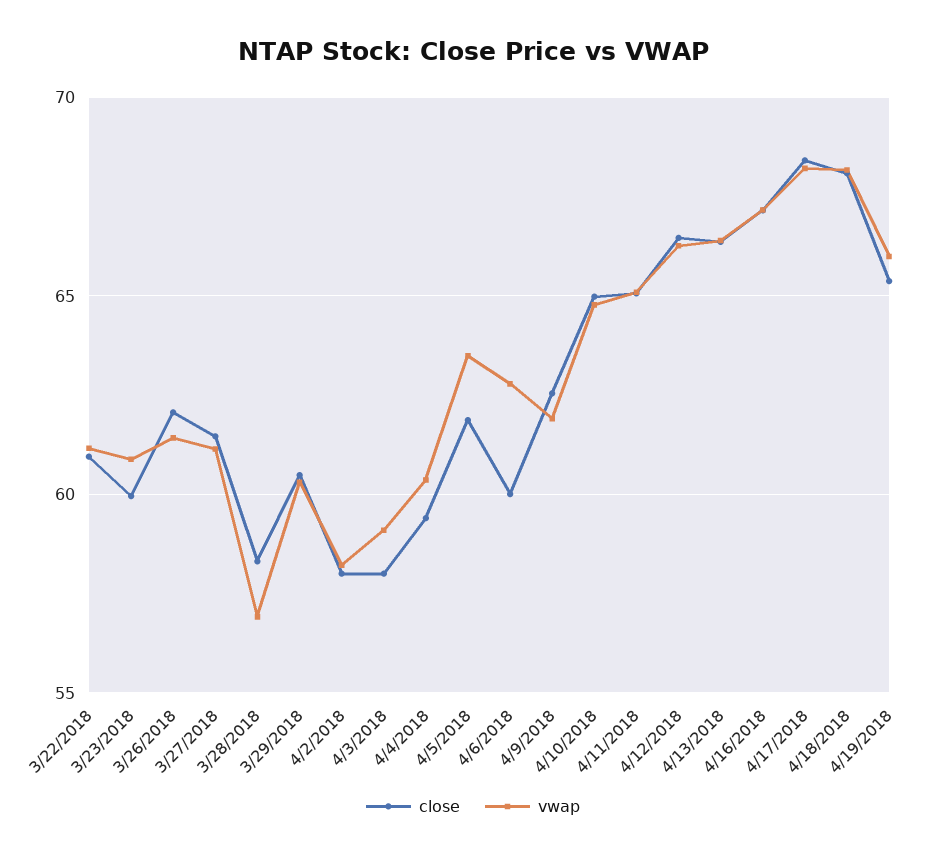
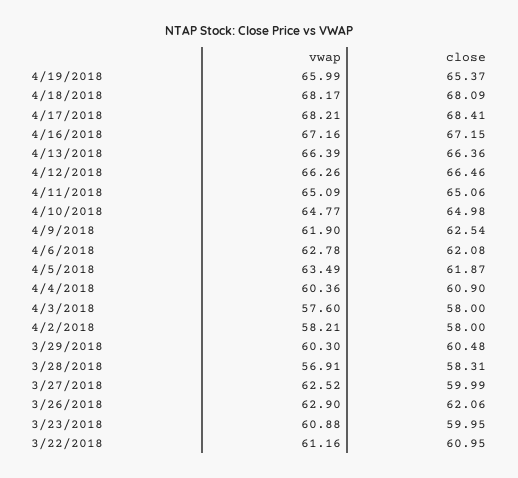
  {
    "close": {
      "3/22/2018": 60.95,
      "3/23/2018": 59.95,
      "3/26/2018": 62.06,
-     "3/27/2018": 61.5,
+     "3/27/2018": 59.99,
      "3/28/2018": 58.31,
      "3/29/2018": 60.48,
      "4/2/2018": 58,
      "4/3/2018": 58,
-     "4/4/2018": 59.5,
+     "4/4/2018": 60.9,
      "4/5/2018": 61.87,
-     "4/6/2018": 60,
+     "4/6/2018": 62.08,
      "4/9/2018": 62.54,
      "4/10/2018": 64.98,
      "4/11/2018": 65.06,
      "4/12/2018": 66.46,
      "4/13/2018": 66.36,
      "4/16/2018": 67.15,
      "4/17/2018": 68.41,
      "4/18/2018": 68.09,
      "4/19/2018": 65.37
    },
    "vwap": {
      "3/22/2018": 61.16,
      "3/23/2018": 60.88,
-     "3/26/2018": 61.5,
+     "3/26/2018": 62.9,
-     "3/27/2018": 61,
+     "3/27/2018": 62.52,
      "3/28/2018": 56.91,
      "3/29/2018": 60.3,
      "4/2/2018": 58.21,
-     "4/3/2018": 59,
+     "4/3/2018": 57.6,
      "4/4/2018": 60.36,
      "4/5/2018": 63.49,
      "4/6/2018": 62.78,
      "4/9/2018": 61.9,
      "4/10/2018": 64.77,
      "4/11/2018": 65.09,
      "4/12/2018": 66.26,
      "4/13/2018": 66.39,
      "4/16/2018": 67.16,
      "4/17/2018": 68.21,
      "4/18/2018": 68.17,
      "4/19/2018": 65.99
    }
  }

